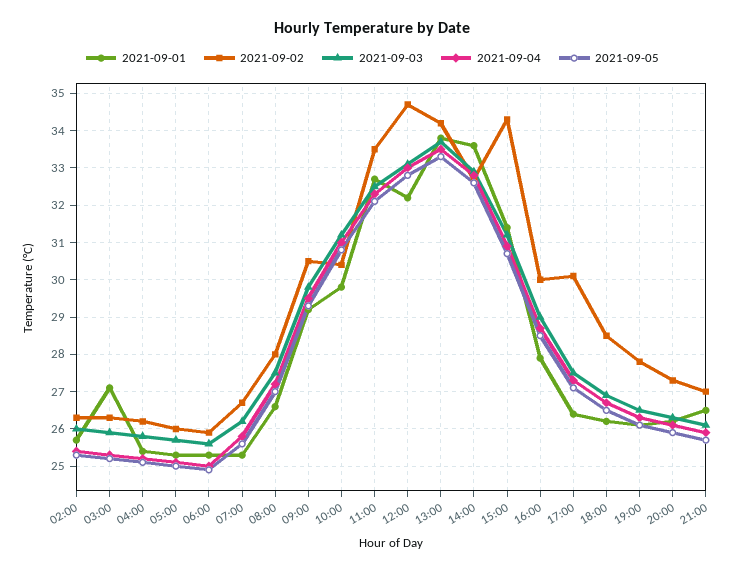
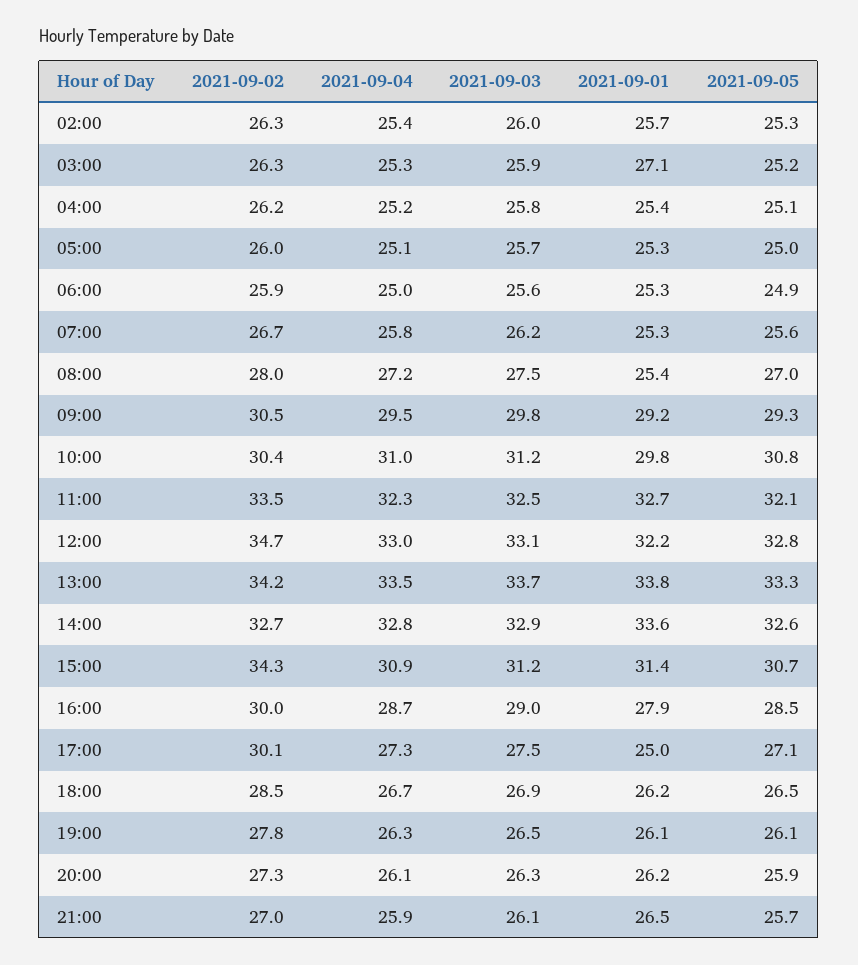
  {
    "2021-09-01": {
      "02:00": 25.7,
      "03:00": 27.1,
      "04:00": 25.4,
      "05:00": 25.3,
      "06:00": 25.3,
      "07:00": 25.3,
-     "08:00": 26.5,
+     "08:00": 25.4,
      "09:00": 29.2,
      "10:00": 29.8,
      "11:00": 32.7,
      "12:00": 32.2,
      "13:00": 33.8,
      "14:00": 33.6,
      "15:00": 31.4,
      "16:00": 27.9,
-     "17:00": 26.5,
+     "17:00": 25,
      "18:00": 26.2,
      "19:00": 26.1,
      "20:00": 26.2,
      "21:00": 26.5
    },
    "2021-09-02": {
      "02:00": 26.3,
      "03:00": 26.3,
      "04:00": 26.2,
      "05:00": 26,
      "06:00": 25.9,
      "07:00": 26.7,
      "08:00": 28,
      "09:00": 30.5,
      "10:00": 30.4,
      "11:00": 33.5,
      "12:00": 34.7,
      "13:00": 34.2,
      "14:00": 32.7,
      "15:00": 34.3,
      "16:00": 30,
      "17:00": 30.1,
      "18:00": 28.5,
      "19:00": 27.8,
      "20:00": 27.3,
      "21:00": 27
    },
    "2021-09-03": {
      "02:00": 26,
      "03:00": 25.9,
      "04:00": 25.8,
      "05:00": 25.7,
      "06:00": 25.6,
      "07:00": 26.2,
      "08:00": 27.5,
      "09:00": 29.8,
      "10:00": 31.2,
      "11:00": 32.5,
      "12:00": 33.1,
      "13:00": 33.7,
      "14:00": 32.9,
      "15:00": 31.2,
      "16:00": 29,
      "17:00": 27.5,
      "18:00": 26.9,
      "19:00": 26.5,
      "20:00": 26.3,
      "21:00": 26.1
    },
    "2021-09-04": {
      "02:00": 25.4,
      "03:00": 25.3,
      "04:00": 25.2,
      "05:00": 25.1,
      "06:00": 25,
      "07:00": 25.8,
      "08:00": 27.2,
      "09:00": 29.5,
      "10:00": 31,
      "11:00": 32.3,
      "12:00": 33,
      "13:00": 33.5,
      "14:00": 32.8,
      "15:00": 30.9,
      "16:00": 28.7,
      "17:00": 27.3,
      "18:00": 26.7,
      "19:00": 26.3,
      "20:00": 26.1,
      "21:00": 25.9
    },
    "2021-09-05": {
      "02:00": 25.3,
      "03:00": 25.2,
      "04:00": 25.1,
      "05:00": 25,
      "06:00": 24.9,
      "07:00": 25.6,
      "08:00": 27,
      "09:00": 29.3,
      "10:00": 30.8,
      "11:00": 32.1,
      "12:00": 32.8,
      "13:00": 33.3,
      "14:00": 32.6,
      "15:00": 30.7,
      "16:00": 28.5,
      "17:00": 27.1,
      "18:00": 26.5,
      "19:00": 26.1,
      "20:00": 25.9,
      "21:00": 25.7
    }
  }

